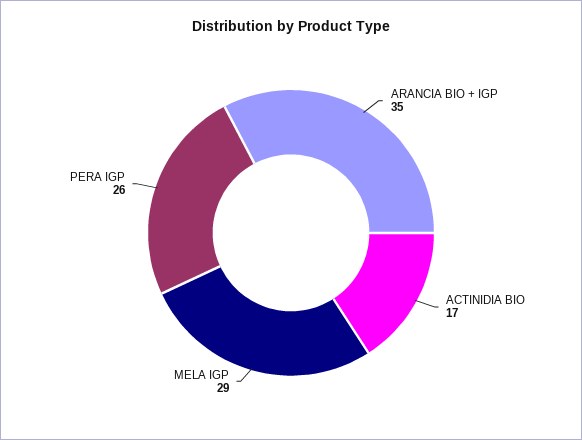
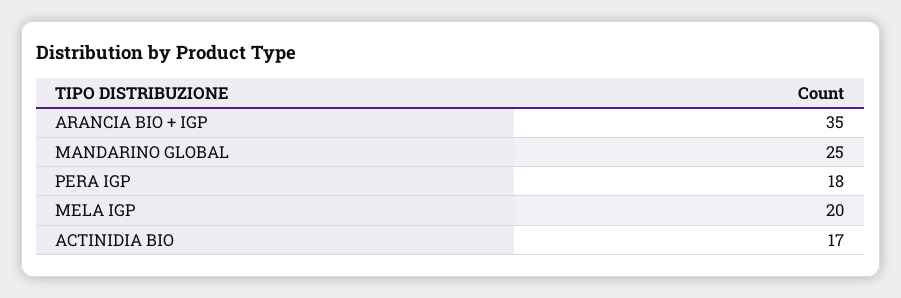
  {
    "ARANCIA BIO + IGP": 35,
    "ACTINIDIA BIO": 17,
-   "MELA IGP": 29,
+   "MELA IGP": 20,
-   "PERA IGP": 26
+   "PERA IGP": 18,
+   "MANDARINO GLOBAL": 25
  }

